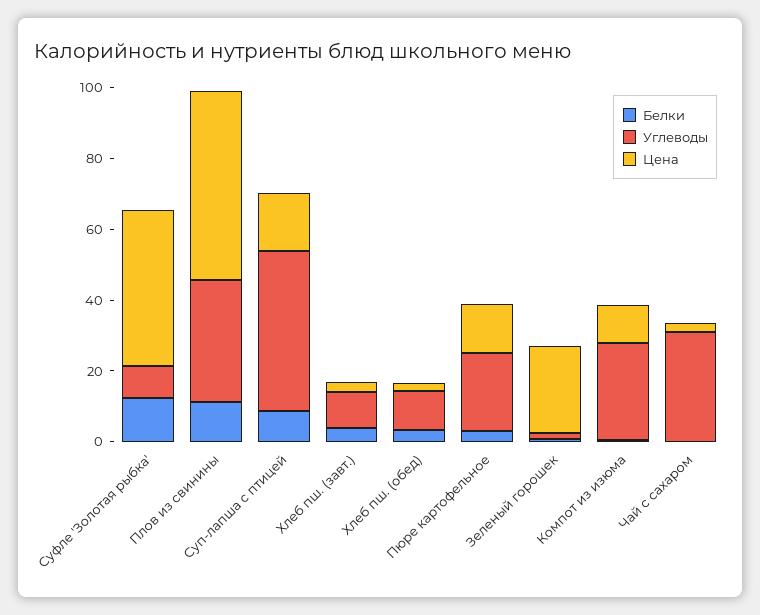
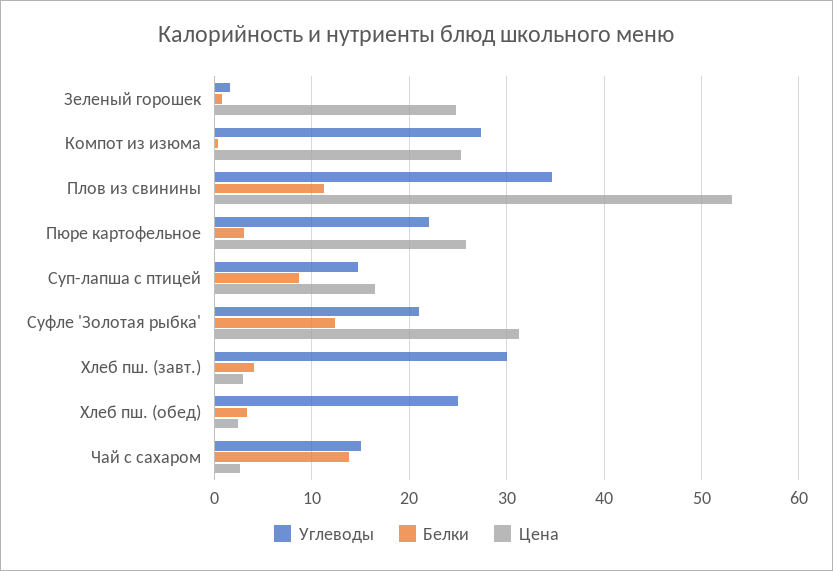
  {
    "Белки": {
      "Суфле 'Золотая рыбка'": 12,
      "Плов из свинины": 11,
      "Суп-лапша с птицей": 9,
      "Хлеб пш. (завт.)": 4,
      "Хлеб пш. (обед)": 3,
      "Пюре картофельное": 3,
      "Зеленый горошек": 1,
      "Компот из изюма": 0,
-     "Чай с сахаром": 0
+     "Чай с сахаром": 14
    },
    "Углеводы": {
-     "Суфле 'Золотая рыбка'": 10,
+     "Суфле 'Золотая рыбка'": 21,
      "Плов из свинины": 35,
-     "Суп-лапша с птицей": 45,
+     "Суп-лапша с птицей": 15,
-     "Хлеб пш. (завт.)": 10,
+     "Хлеб пш. (завт.)": 30,
-     "Хлеб пш. (обед)": 10,
+     "Хлеб пш. (обед)": 25,
      "Пюре картофельное": 22,
      "Зеленый горошек": 2,
      "Компот из изюма": 27,
-     "Чай с сахаром": 30
+     "Чай с сахаром": 15
    },
    "Цена": {
-     "Суфле 'Золотая рыбка'": 45,
+     "Суфле 'Золотая рыбка'": 31,
      "Плов из свинины": 53,
      "Суп-лапша с птицей": 17,
      "Хлеб пш. (завт.)": 3,
      "Хлеб пш. (обед)": 2,
-     "Пюре картофельное": 15,
+     "Пюре картофельное": 26,
      "Зеленый горошек": 25,
-     "Компот из изюма": 10,
+     "Компот из изюма": 25,
      "Чай с сахаром": 3
    }
  }

